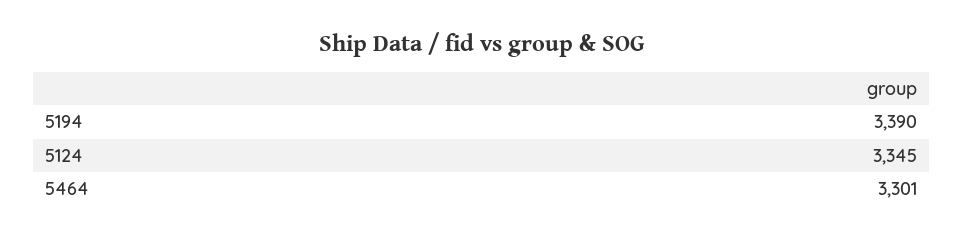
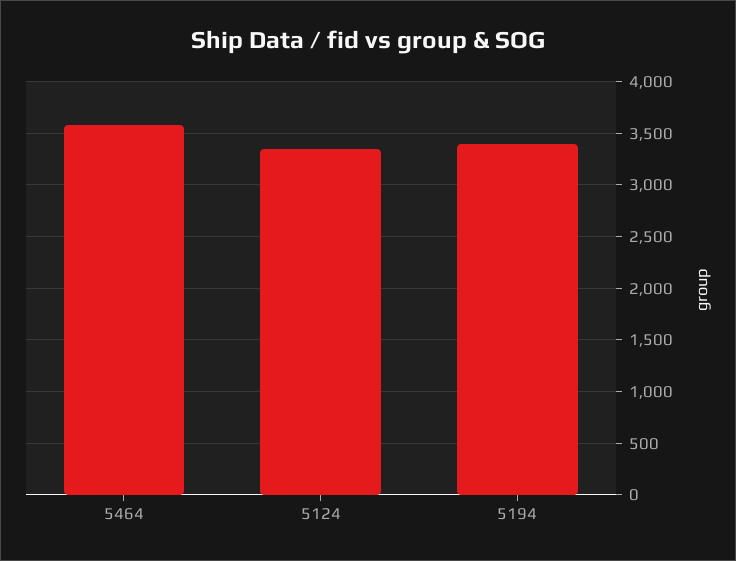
  {
    "5194": 3390,
    "5124": 3345,
-   "5464": 3301
+   "5464": 3600
  }

